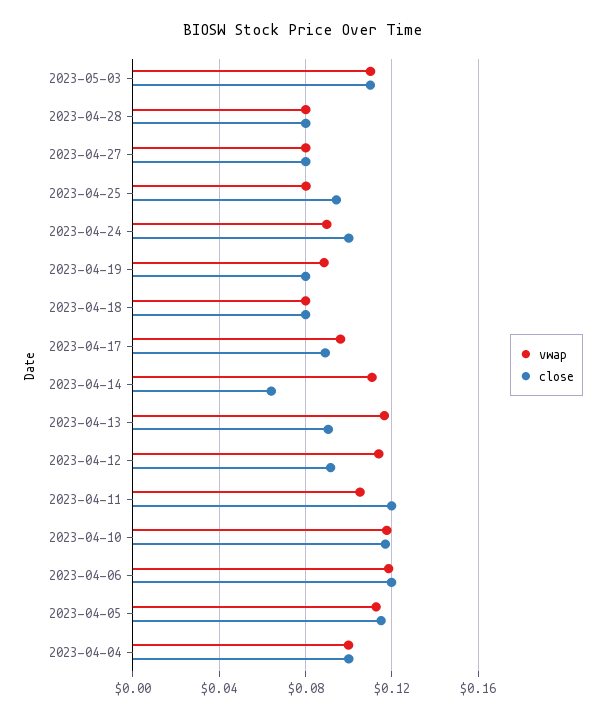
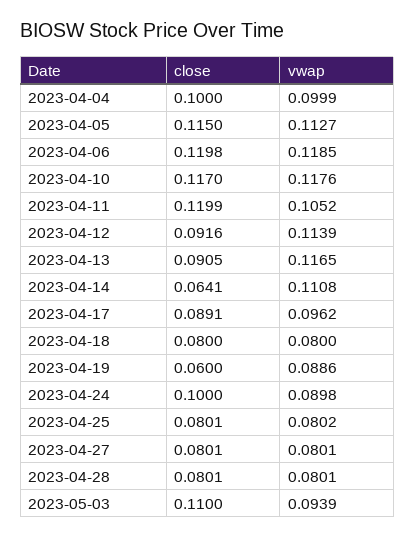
  {
    "vwap": {
-     "2023-05-03": 0.11,
+     "2023-05-03": 0.0939,
      "2023-04-28": 0.0801,
      "2023-04-27": 0.0801,
      "2023-04-25": 0.0802,
      "2023-04-24": 0.0898,
      "2023-04-19": 0.0886,
      "2023-04-18": 0.08,
      "2023-04-17": 0.0962,
      "2023-04-14": 0.1108,
      "2023-04-13": 0.1165,
      "2023-04-12": 0.1139,
      "2023-04-11": 0.1052,
      "2023-04-10": 0.1176,
      "2023-04-06": 0.1185,
      "2023-04-05": 0.1127,
      "2023-04-04": 0.0999
    },
    "close": {
      "2023-05-03": 0.11,
      "2023-04-28": 0.0801,
      "2023-04-27": 0.0801,
-     "2023-04-25": 0.095,
+     "2023-04-25": 0.0801,
      "2023-04-24": 0.1,
-     "2023-04-19": 0.08,
+     "2023-04-19": 0.06,
      "2023-04-18": 0.08,
      "2023-04-17": 0.0891,
      "2023-04-14": 0.0641,
      "2023-04-13": 0.0905,
      "2023-04-12": 0.0916,
      "2023-04-11": 0.1199,
      "2023-04-10": 0.117,
      "2023-04-06": 0.1198,
      "2023-04-05": 0.115,
      "2023-04-04": 0.1
    }
  }

